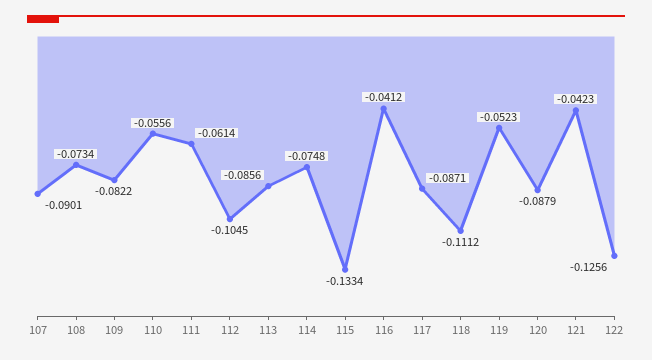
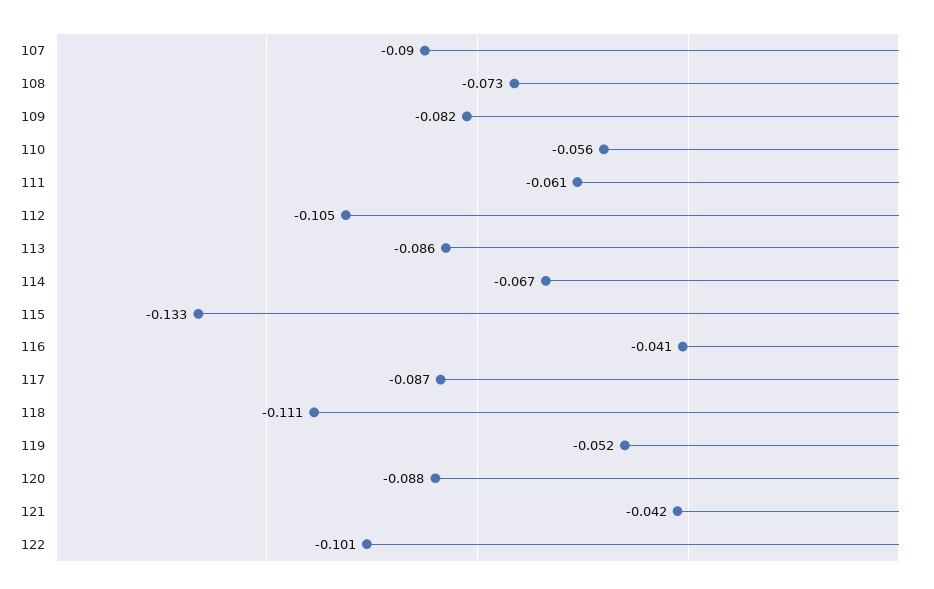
  {
    "107": -0.0901,
    "108": -0.0734,
    "109": -0.0822,
    "110": -0.0556,
    "111": -0.0614,
    "112": -0.1045,
    "113": -0.0856,
-   "114": -0.0748,
+   "114": -0.067,
    "115": -0.1334,
    "116": -0.0412,
    "117": -0.0871,
    "118": -0.1112,
    "119": -0.0523,
    "120": -0.0879,
    "121": -0.0423,
-   "122": -0.1256
+   "122": -0.101
  }

